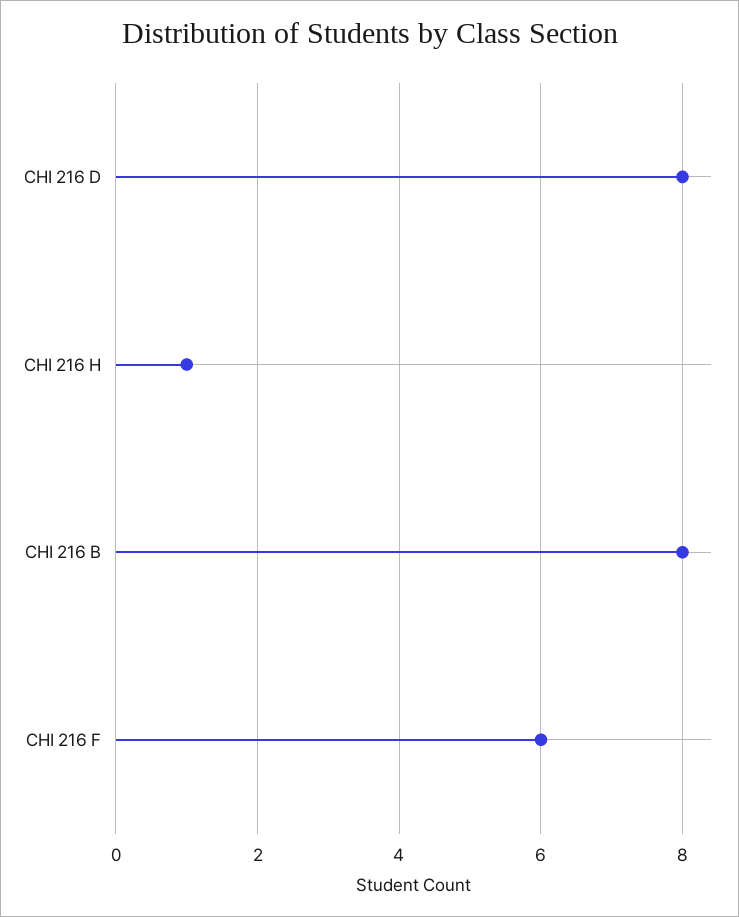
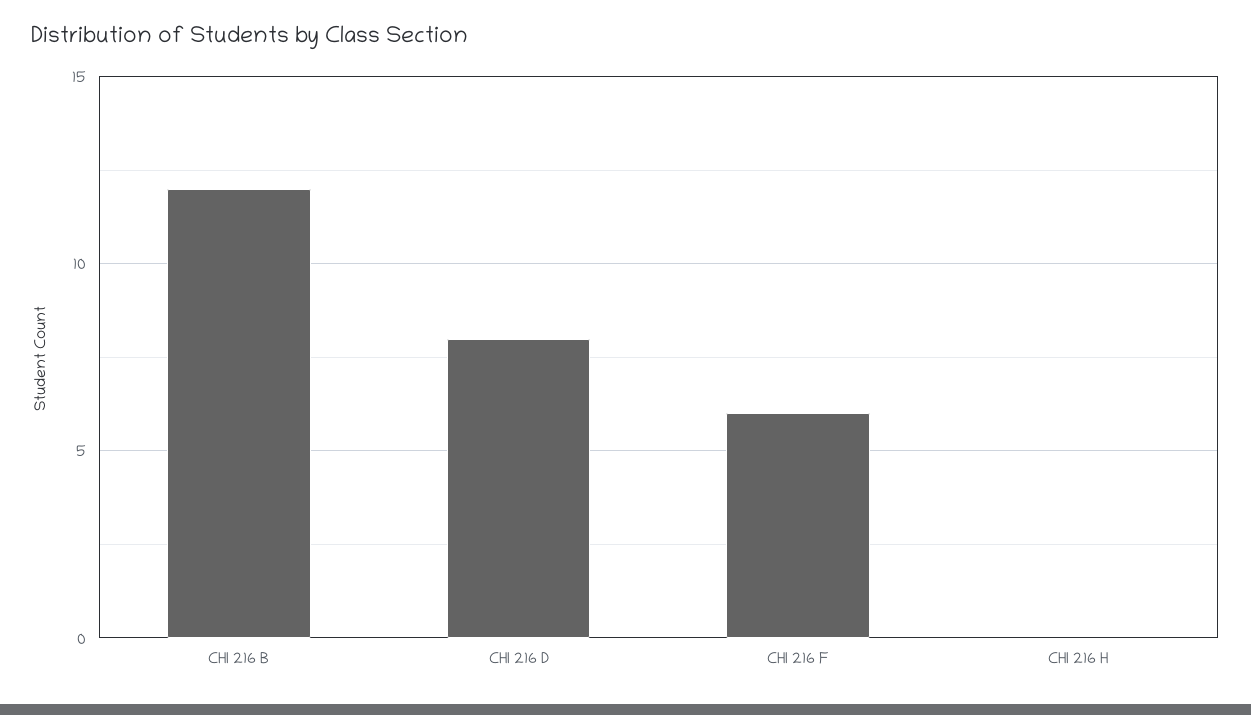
  {
    "CHI 216 D": 8,
-   "CHI 216 H": 1,
+   "CHI 216 H": 0,
-   "CHI 216 B": 8,
+   "CHI 216 B": 12,
    "CHI 216 F": 6
  }

